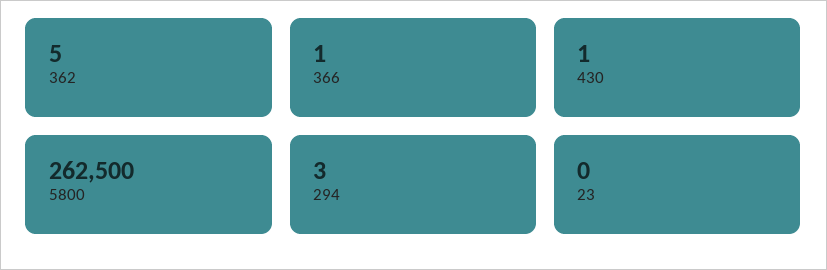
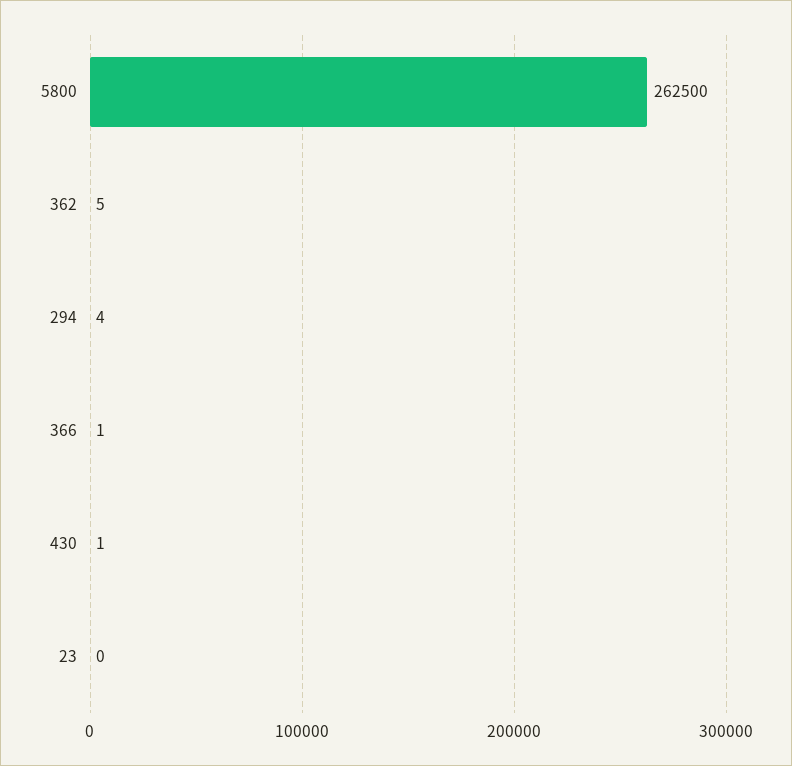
  {
    "362": 5,
    "366": 1,
    "430": 1,
    "5800": 262500,
-   "294": 3,
+   "294": 4,
    "23": 0
  }

